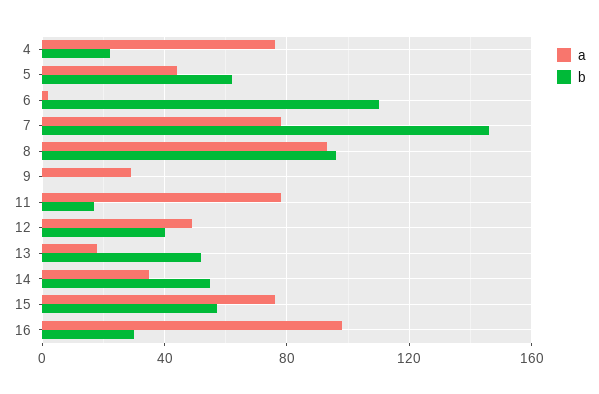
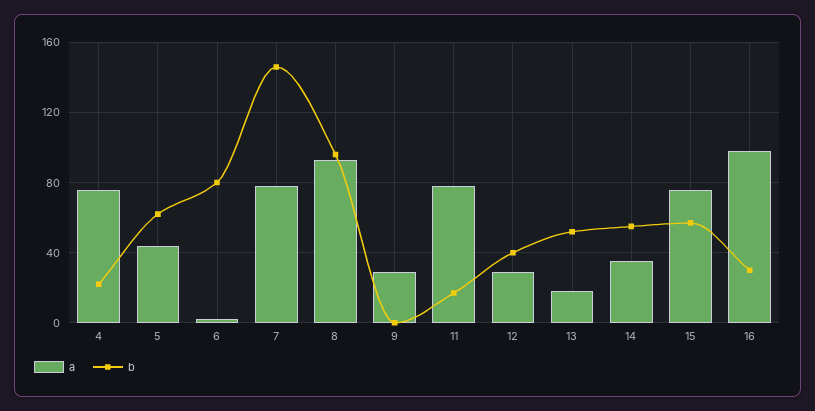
  {
    "a": {
      "4": 75,
      "5": 45,
      "6": 0,
      "7": 80,
      "8": 95,
      "9": 30,
      "11": 80,
-     "12": 50,
+     "12": 30,
      "13": 20,
      "14": 35,
      "15": 75,
      "16": 100
    },
    "b": {
      "4": 20,
      "5": 60,
-     "6": 110,
+     "6": 80,
      "7": 145,
      "8": 95,
      "9": 0,
      "11": 15,
      "12": 40,
      "13": 50,
      "14": 55,
      "15": 55,
      "16": 30
    }
  }

